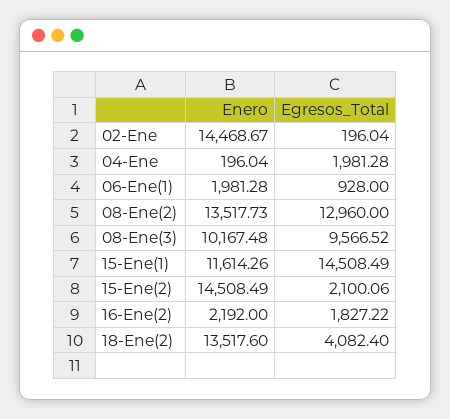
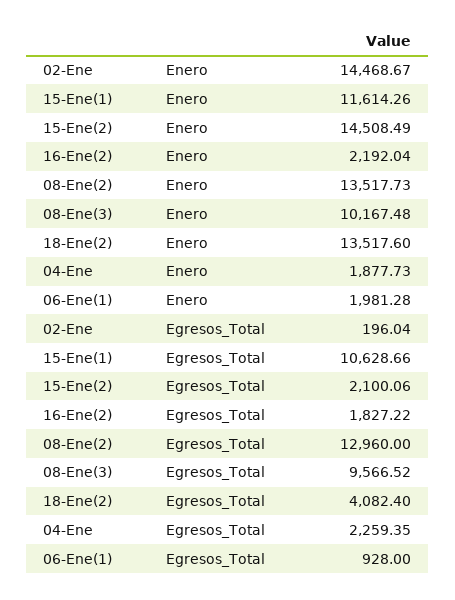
  {
    "Enero": {
      "02-Ene": 14468.67,
-     "04-Ene": 196.04,
+     "04-Ene": 1877.73,
      "06-Ene(1)": 1981.28,
      "08-Ene(2)": 13517.73,
      "08-Ene(3)": 10167.48,
      "15-Ene(1)": 11614.26,
      "15-Ene(2)": 14508.49,
-     "16-Ene(2)": 2192,
+     "16-Ene(2)": 2192.04,
      "18-Ene(2)": 13517.6
    },
    "Egresos_Total": {
      "02-Ene": 196.04,
-     "04-Ene": 1981.28,
+     "04-Ene": 2259.35,
      "06-Ene(1)": 928,
      "08-Ene(2)": 12960,
      "08-Ene(3)": 9566.52,
-     "15-Ene(1)": 14508.49,
+     "15-Ene(1)": 10628.66,
      "15-Ene(2)": 2100.06,
      "16-Ene(2)": 1827.22,
      "18-Ene(2)": 4082.4
    }
  }

